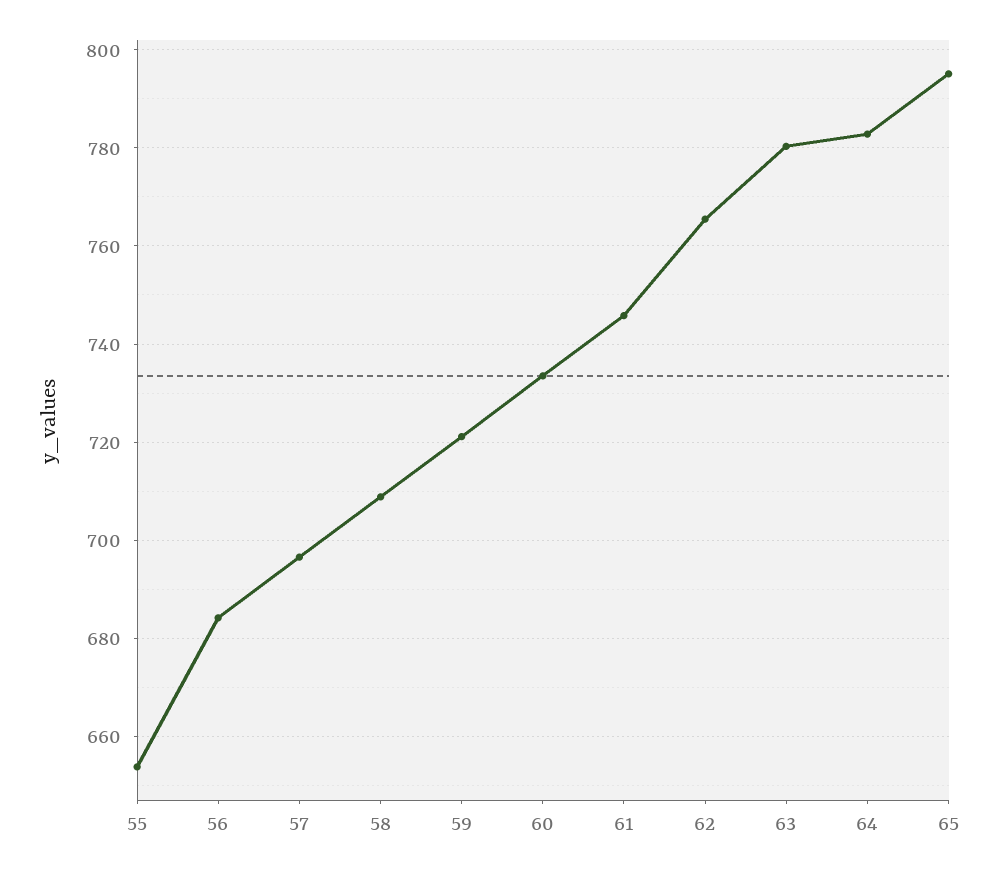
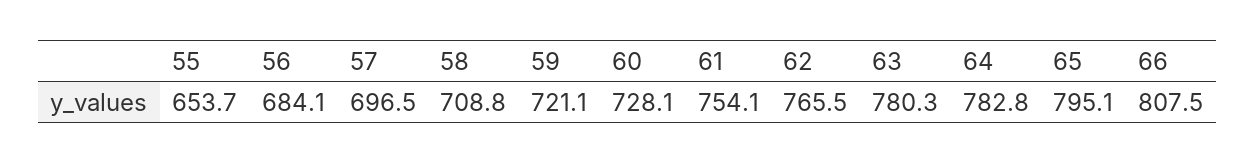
  {
    "55": 653.7,
    "56": 684.1,
    "57": 696.5,
    "58": 708.8,
    "59": 721.1,
-   "60": 734,
+   "60": 728.1,
-   "61": 746,
+   "61": 754.1,
    "62": 765.5,
    "63": 780.3,
    "64": 782.8,
-   "65": 795.1
+   "65": 795.1,
+   "66": 807.5
  }

